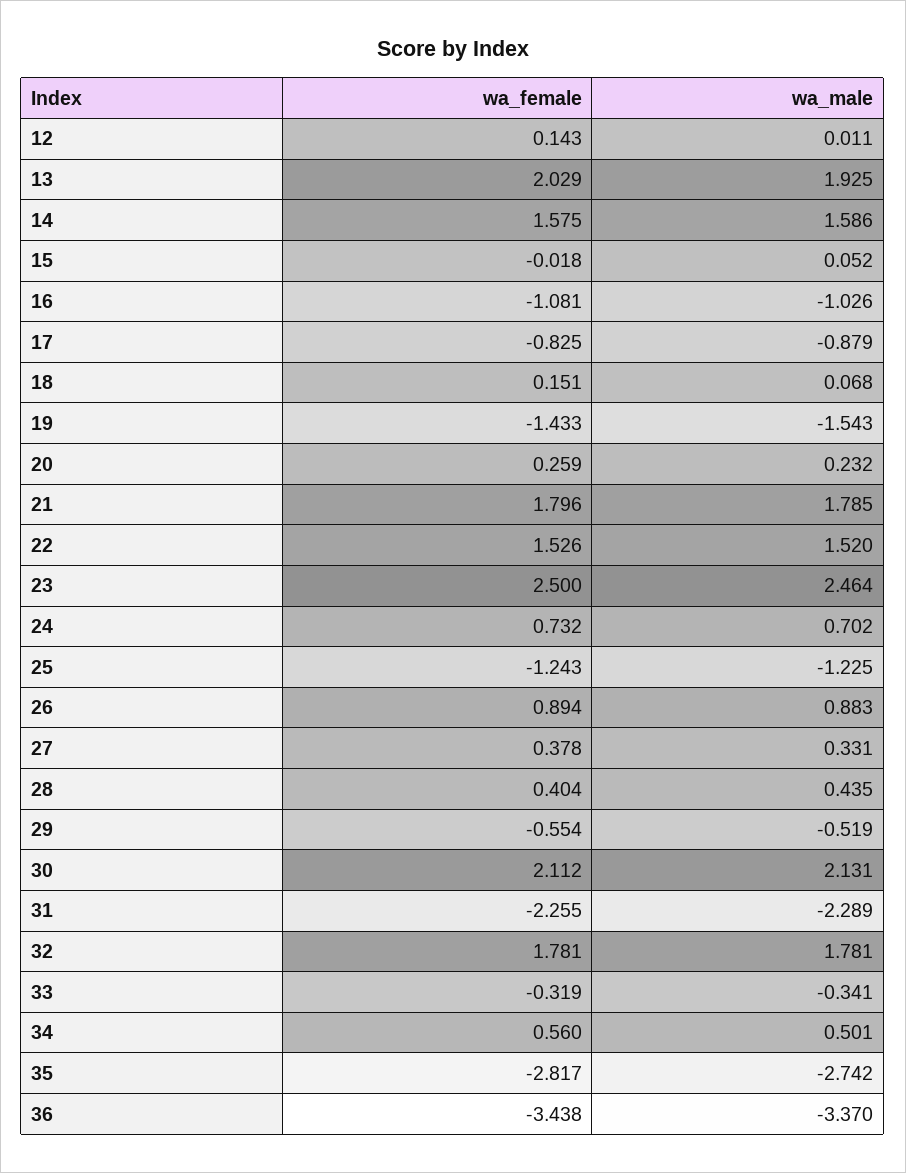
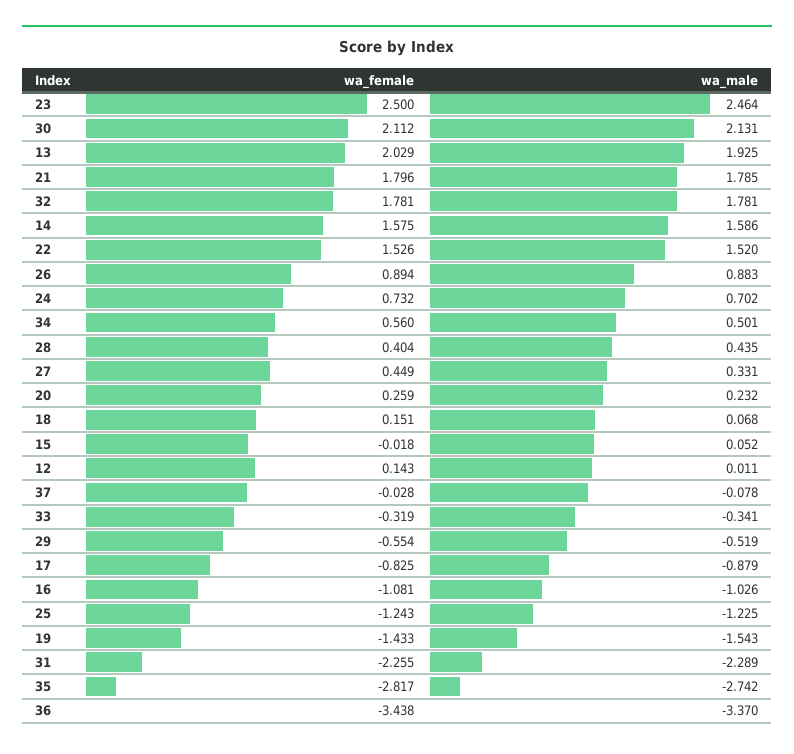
  {
    "wa_female": {
      "12": 0.143,
      "13": 2.029,
      "14": 1.575,
      "15": -0.018,
      "16": -1.081,
      "17": -0.825,
      "18": 0.151,
      "19": -1.433,
      "20": 0.259,
      "21": 1.796,
      "22": 1.526,
      "23": 2.5,
      "24": 0.732,
      "25": -1.243,
      "26": 0.894,
-     "27": 0.378,
+     "27": 0.449,
      "28": 0.404,
      "29": -0.554,
      "30": 2.112,
      "31": -2.255,
      "32": 1.781,
      "33": -0.319,
      "34": 0.56,
      "35": -2.817,
-     "36": -3.438
+     "36": -3.438,
+     "37": -0.028
    },
    "wa_male": {
      "12": 0.011,
      "13": 1.925,
      "14": 1.586,
      "15": 0.052,
      "16": -1.026,
      "17": -0.879,
      "18": 0.068,
      "19": -1.543,
      "20": 0.232,
      "21": 1.785,
      "22": 1.52,
      "23": 2.464,
      "24": 0.702,
      "25": -1.225,
      "26": 0.883,
      "27": 0.331,
      "28": 0.435,
      "29": -0.519,
      "30": 2.131,
      "31": -2.289,
      "32": 1.781,
      "33": -0.341,
      "34": 0.501,
      "35": -2.742,
-     "36": -3.37
+     "36": -3.37,
+     "37": -0.078
    }
  }

